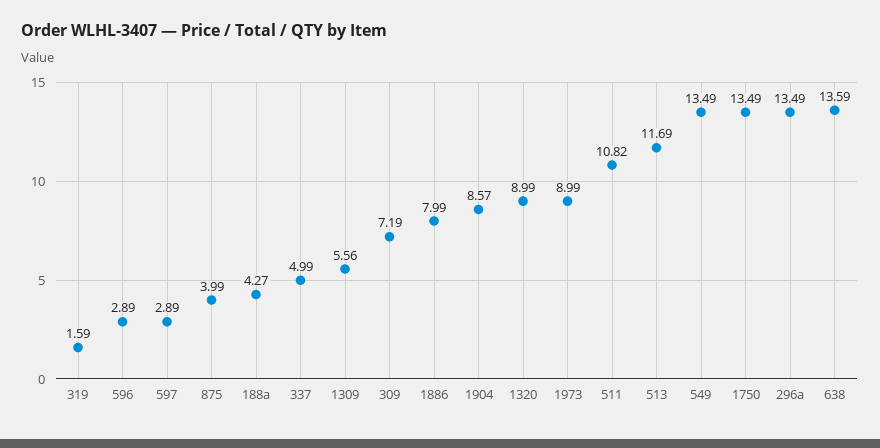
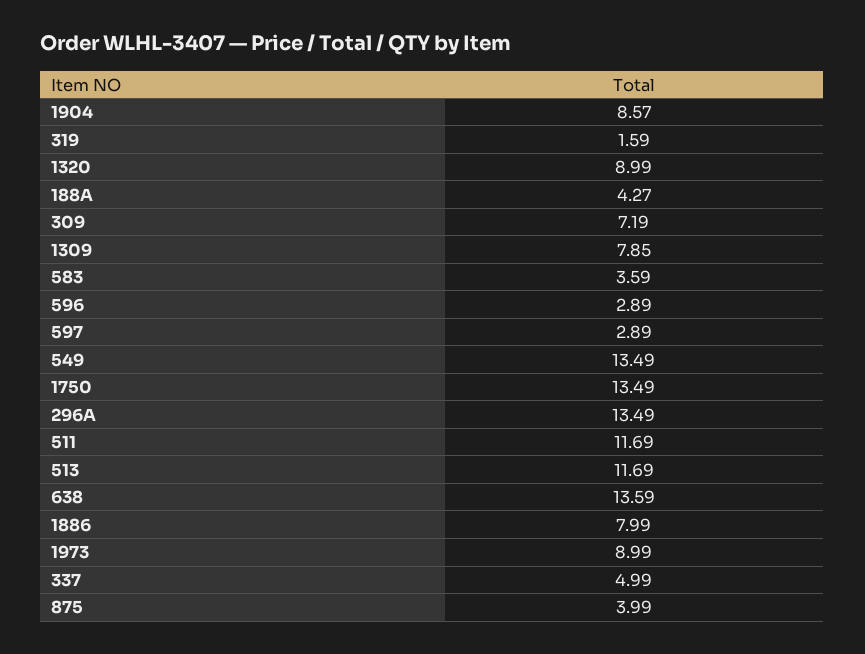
  {
    "319": 1.59,
    "596": 2.89,
    "597": 2.89,
    "875": 3.99,
    "188a": 4.27,
    "337": 4.99,
-   "1309": 5.56,
+   "1309": 7.85,
    "309": 7.19,
    "1886": 7.99,
    "1904": 8.57,
    "1320": 8.99,
    "1973": 8.99,
-   "511": 10.82,
+   "511": 11.69,
    "513": 11.69,
    "549": 13.49,
    "1750": 13.49,
    "296a": 13.49,
-   "638": 13.59
+   "638": 13.59,
+   "583": 3.59
  }

